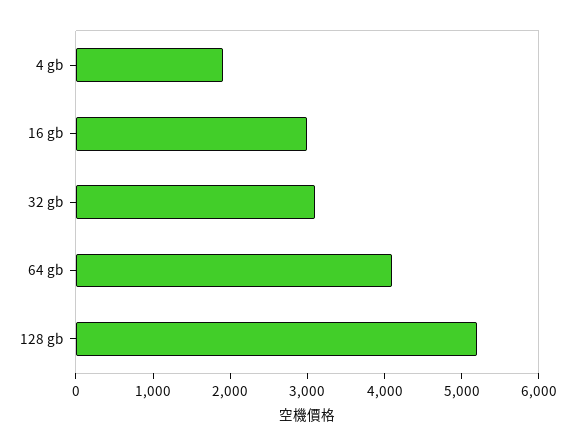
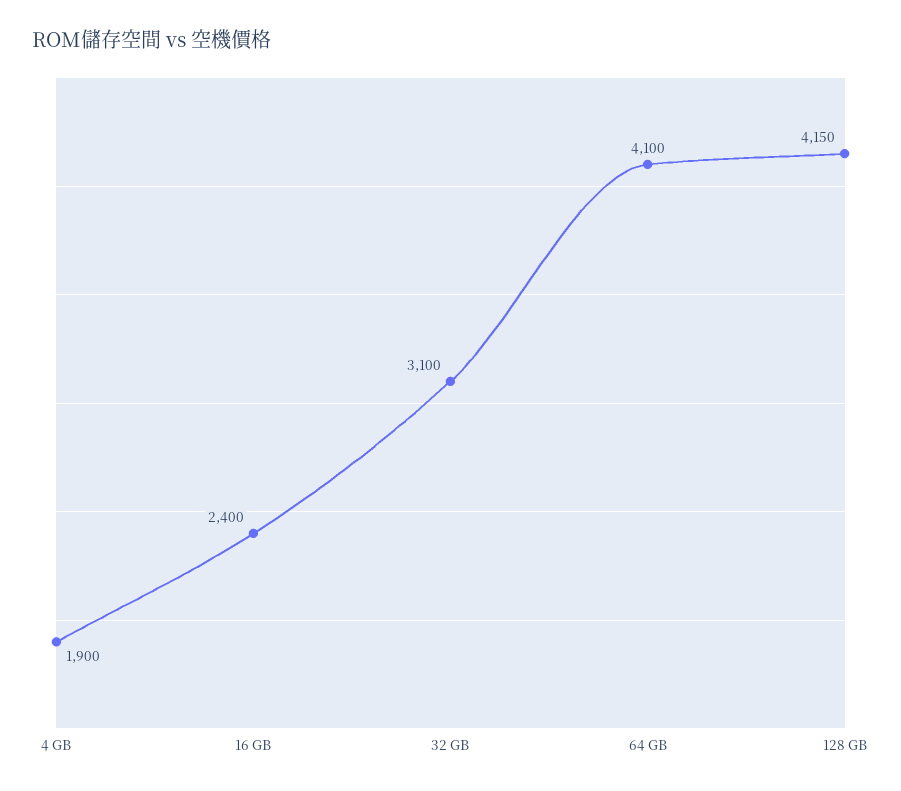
  {
    "4 gb": 1900,
-   "16 gb": 3000,
+   "16 gb": 2400,
    "32 gb": 3100,
    "64 gb": 4100,
-   "128 gb": 5200
+   "128 gb": 4150
  }

